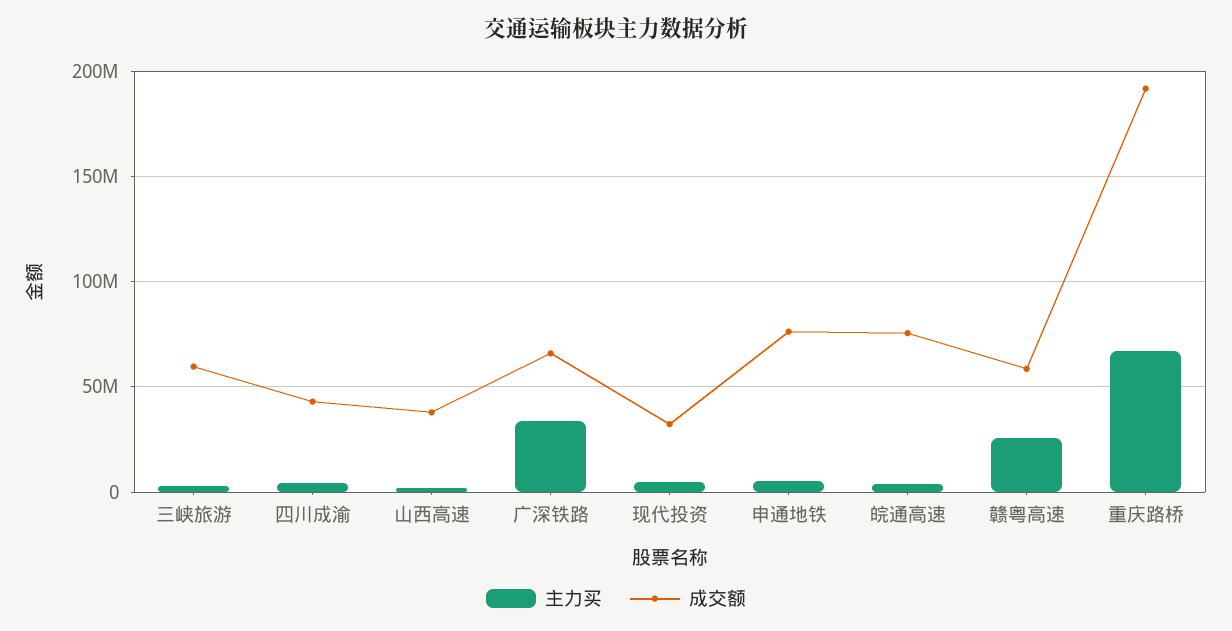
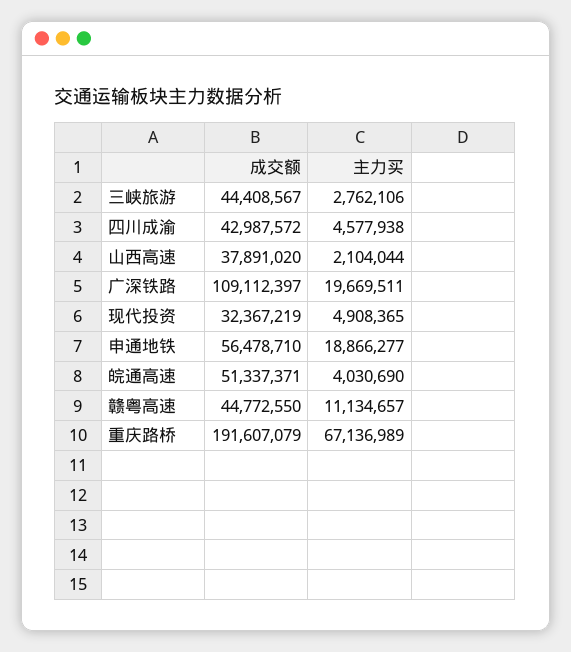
  {
    "主力买": {
      "三峡旅游": 2762106,
      "四川成渝": 4577938,
      "山西高速": 2104044,
-     "广深铁路": 35000000,
+     "广深铁路": 19669511,
      "现代投资": 4908365,
-     "申通地铁": 5000000,
+     "申通地铁": 18866277,
      "皖通高速": 4030690,
-     "赣粤高速": 25000000,
+     "赣粤高速": 11134657,
      "重庆路桥": 67136989
    },
    "成交额": {
-     "三峡旅游": 60000000,
+     "三峡旅游": 44408567,
      "四川成渝": 42987572,
      "山西高速": 37891020,
-     "广深铁路": 65000000,
+     "广深铁路": 109112397,
      "现代投资": 32367219,
-     "申通地铁": 75000000,
+     "申通地铁": 56478710,
-     "皖通高速": 75000000,
+     "皖通高速": 51337371,
-     "赣粤高速": 60000000,
+     "赣粤高速": 44772550,
      "重庆路桥": 191607079
    }
  }

